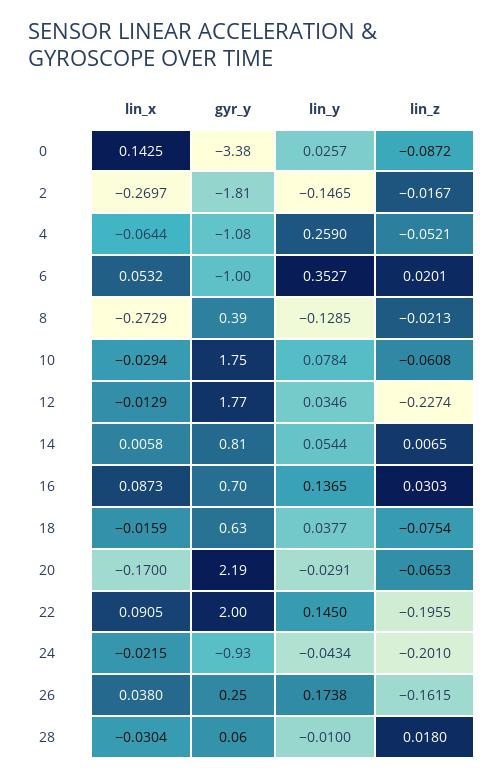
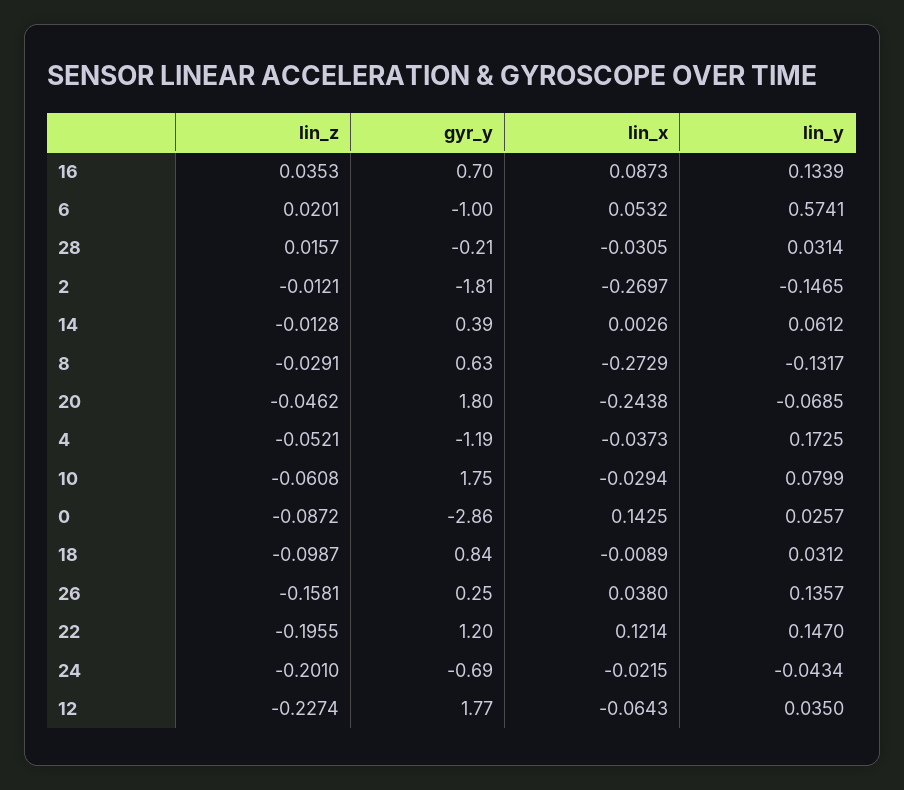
  {
    "lin_x": {
      "0": 0.1425,
      "2": -0.2697,
-     "4": -0.0644,
+     "4": -0.0373,
      "6": 0.0532,
      "8": -0.2729,
      "10": -0.0294,
-     "12": -0.0129,
+     "12": -0.0643,
-     "14": 0.0058,
+     "14": 0.0026,
      "16": 0.0873,
-     "18": -0.0159,
+     "18": -0.0089,
-     "20": -0.17,
+     "20": -0.2438,
-     "22": 0.0905,
+     "22": 0.1214,
      "24": -0.0215,
      "26": 0.038,
-     "28": -0.0304
+     "28": -0.0305
    },
    "gyr_y": {
-     "0": -3.38,
+     "0": -2.86,
      "2": -1.81,
-     "4": -1.08,
+     "4": -1.19,
      "6": -1,
-     "8": 0.39,
+     "8": 0.63,
      "10": 1.75,
      "12": 1.77,
-     "14": 0.81,
+     "14": 0.39,
      "16": 0.7,
-     "18": 0.63,
+     "18": 0.84,
-     "20": 2.19,
+     "20": 1.8,
-     "22": 2,
+     "22": 1.2,
-     "24": -0.93,
+     "24": -0.69,
      "26": 0.25,
-     "28": 0.06
+     "28": -0.21
    },
    "lin_y": {
      "0": 0.0257,
      "2": -0.1465,
-     "4": 0.259,
+     "4": 0.1725,
-     "6": 0.3527,
+     "6": 0.5741,
-     "8": -0.1285,
+     "8": -0.1317,
-     "10": 0.0784,
+     "10": 0.0799,
-     "12": 0.0346,
+     "12": 0.035,
-     "14": 0.0544,
+     "14": 0.0612,
-     "16": 0.1365,
+     "16": 0.1339,
-     "18": 0.0377,
+     "18": 0.0312,
-     "20": -0.0291,
+     "20": -0.0685,
-     "22": 0.145,
+     "22": 0.147,
      "24": -0.0434,
-     "26": 0.1738,
+     "26": 0.1357,
-     "28": -0.01
+     "28": 0.0314
    },
    "lin_z": {
      "0": -0.0872,
-     "2": -0.0167,
+     "2": -0.0121,
      "4": -0.0521,
      "6": 0.0201,
-     "8": -0.0213,
+     "8": -0.0291,
      "10": -0.0608,
      "12": -0.2274,
-     "14": 0.0065,
+     "14": -0.0128,
-     "16": 0.0303,
+     "16": 0.0353,
-     "18": -0.0754,
+     "18": -0.0987,
-     "20": -0.0653,
+     "20": -0.0462,
      "22": -0.1955,
      "24": -0.201,
-     "26": -0.1615,
+     "26": -0.1581,
-     "28": 0.018
+     "28": 0.0157
    }
  }

